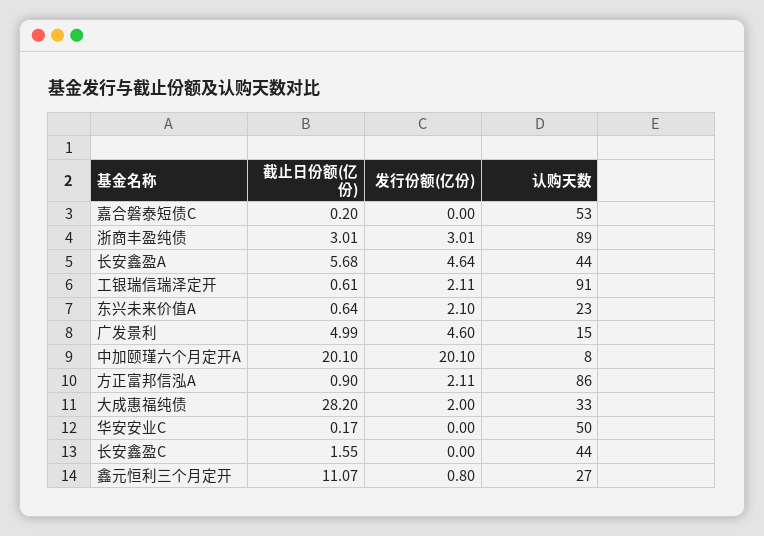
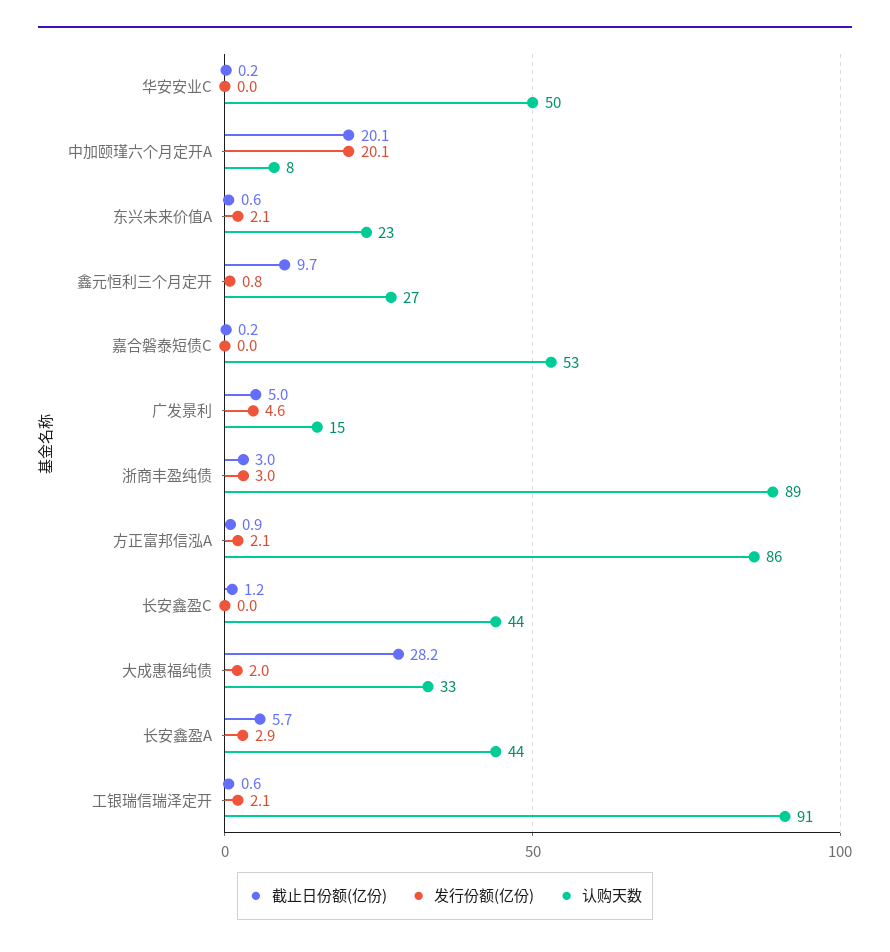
  {
    "截止日份额(亿份)": {
      "嘉合磐泰短债C": 0.2,
      "浙商丰盈纯债": 3.01,
      "长安鑫盈A": 5.68,
      "工银瑞信瑞泽定开": 0.61,
      "东兴未来价值A": 0.64,
      "广发景利": 4.99,
      "中加颐瑾六个月定开A": 20.1,
      "方正富邦信泓A": 0.9,
      "大成惠福纯债": 28.2,
      "华安安业C": 0.17,
-     "长安鑫盈C": 1.55,
+     "长安鑫盈C": 1.2,
-     "鑫元恒利三个月定开": 11.07
+     "鑫元恒利三个月定开": 9.7
    },
    "发行份额(亿份)": {
      "嘉合磐泰短债C": 0,
      "浙商丰盈纯债": 3.01,
-     "长安鑫盈A": 4.64,
+     "长安鑫盈A": 2.9,
      "工银瑞信瑞泽定开": 2.11,
      "东兴未来价值A": 2.1,
      "广发景利": 4.6,
      "中加颐瑾六个月定开A": 20.1,
      "方正富邦信泓A": 2.11,
      "大成惠福纯债": 2,
      "华安安业C": 0,
      "长安鑫盈C": 0,
      "鑫元恒利三个月定开": 0.8
    },
    "认购天数": {
      "嘉合磐泰短债C": 53,
      "浙商丰盈纯债": 89,
      "长安鑫盈A": 44,
      "工银瑞信瑞泽定开": 91,
      "东兴未来价值A": 23,
      "广发景利": 15,
      "中加颐瑾六个月定开A": 8,
      "方正富邦信泓A": 86,
      "大成惠福纯债": 33,
      "华安安业C": 50,
      "长安鑫盈C": 44,
      "鑫元恒利三个月定开": 27
    }
  }

